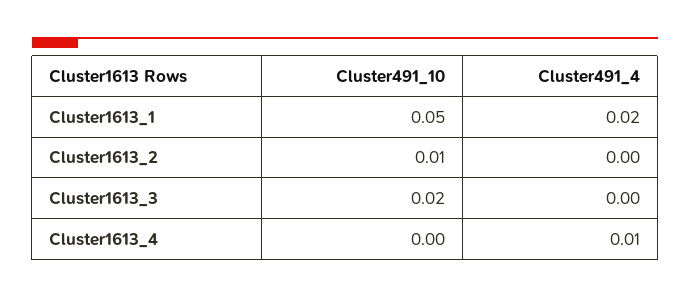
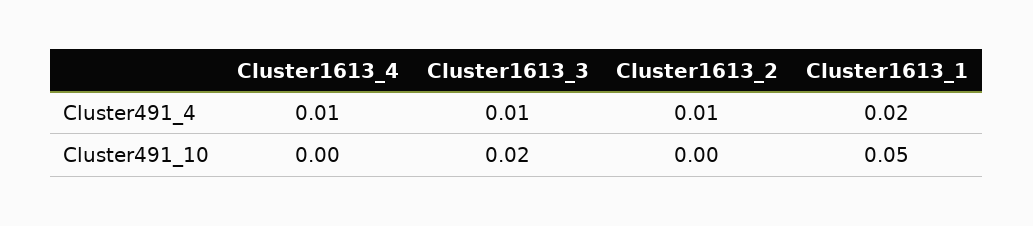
  {
    "Cluster491_10": {
      "Cluster1613_1": 0.05,
-     "Cluster1613_2": 0.01,
+     "Cluster1613_2": 0,
      "Cluster1613_3": 0.02,
      "Cluster1613_4": 0
    },
    "Cluster491_4": {
      "Cluster1613_1": 0.02,
-     "Cluster1613_2": 0,
+     "Cluster1613_2": 0.01,
-     "Cluster1613_3": 0,
+     "Cluster1613_3": 0.01,
      "Cluster1613_4": 0.01
    }
  }

